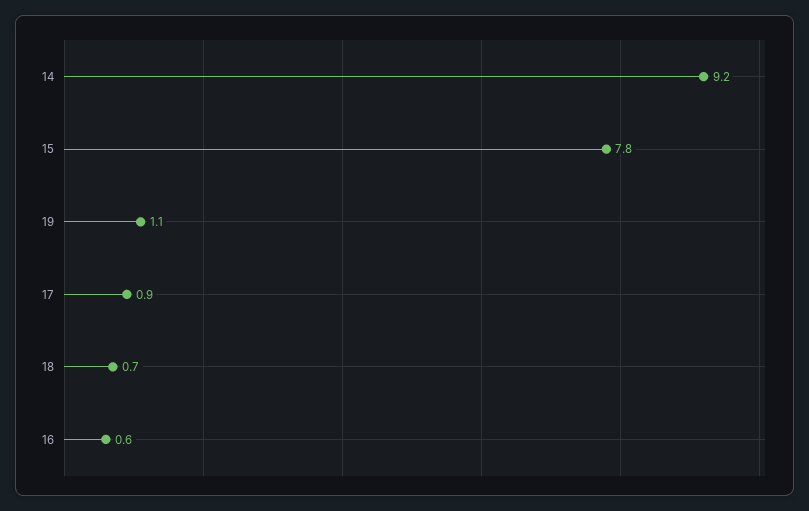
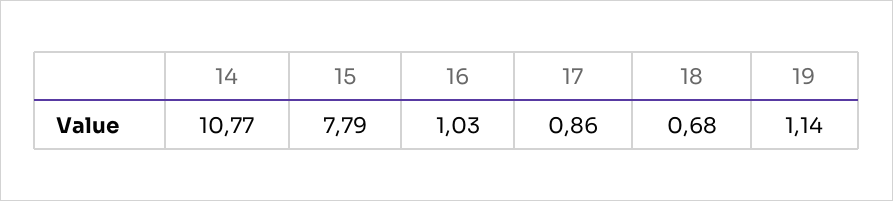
  {
-   "14": 9.2,
+   "14": 10.77,
    "15": 7.79,
    "19": 1.14,
    "17": 0.86,
    "18": 0.68,
-   "16": 0.6
+   "16": 1.03
  }

